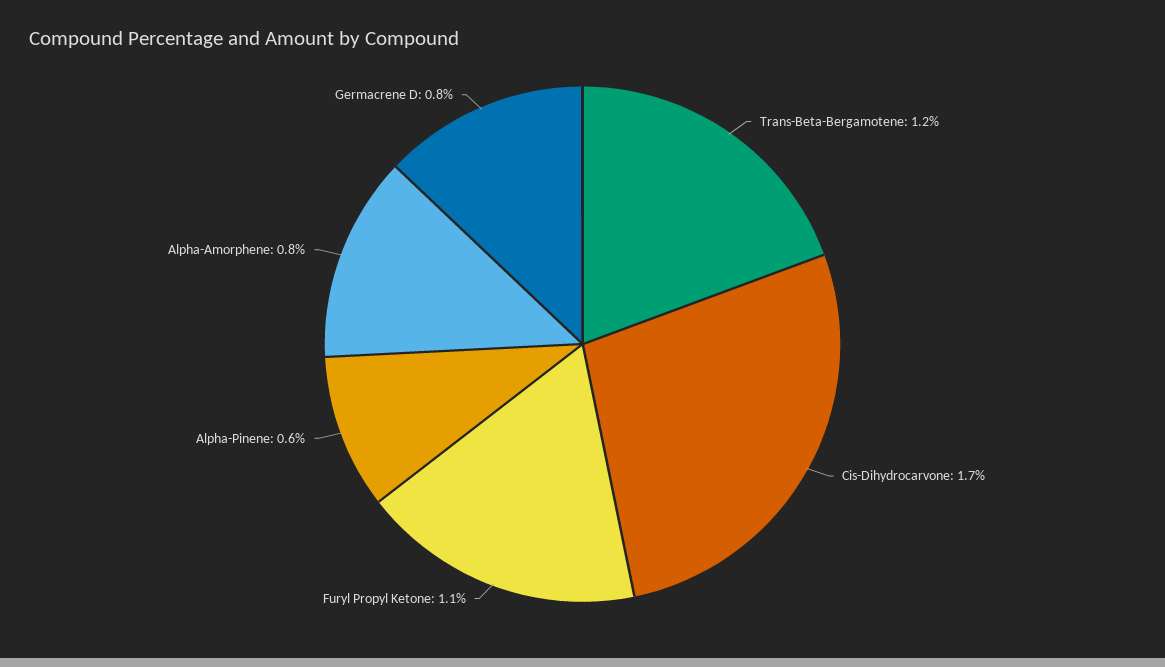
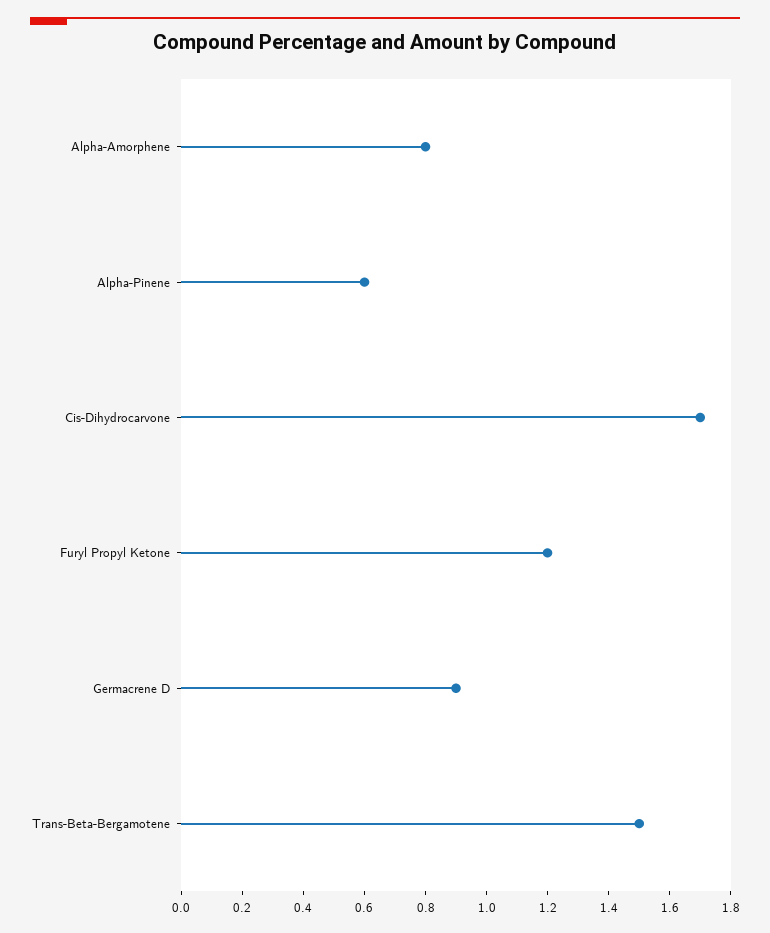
  {
-   "Trans-Beta-Bergamotene": 1.2,
+   "Trans-Beta-Bergamotene": 1.5,
    "Cis-Dihydrocarvone": 1.7,
-   "Furyl Propyl Ketone": 1.1,
+   "Furyl Propyl Ketone": 1.2,
    "Alpha-Pinene": 0.6,
    "Alpha-Amorphene": 0.8,
-   "Germacrene D": 0.8
+   "Germacrene D": 0.9
  }

